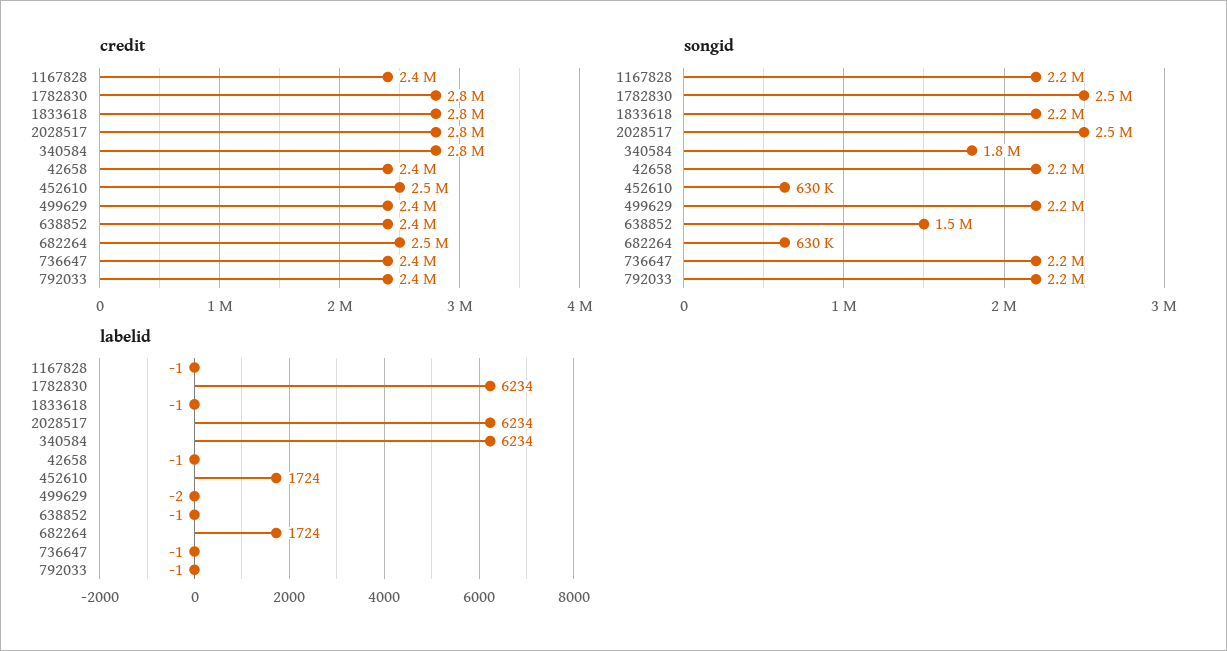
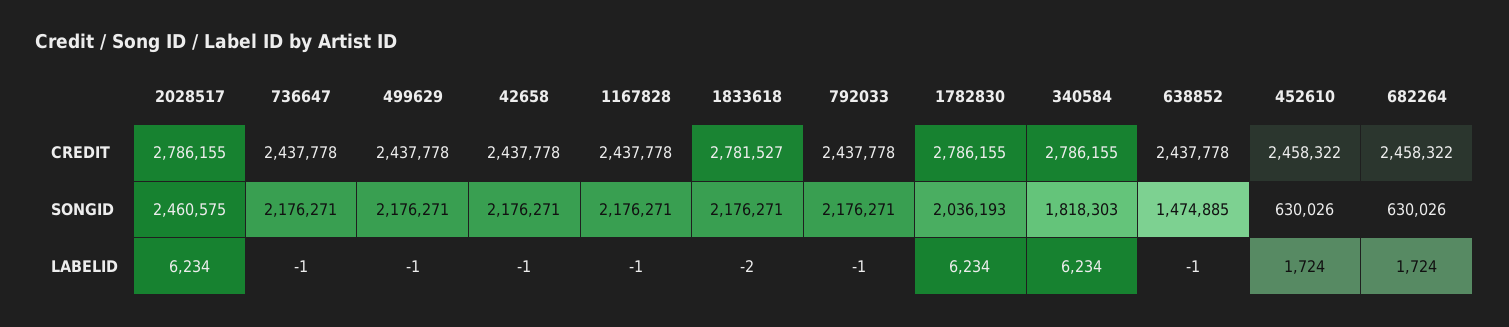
  {
    "credit": {
      "1167828": 2437778,
      "1782830": 2786155,
      "1833618": 2781527,
      "2028517": 2786155,
      "340584": 2786155,
      "42658": 2437778,
      "452610": 2458322,
      "499629": 2437778,
      "638852": 2437778,
      "682264": 2458322,
      "736647": 2437778,
      "792033": 2437778
    },
    "songid": {
      "1167828": 2176271,
-     "1782830": 2500000,
+     "1782830": 2036193,
      "1833618": 2176271,
      "2028517": 2460575,
      "340584": 1818303,
      "42658": 2176271,
      "452610": 630026,
      "499629": 2176271,
      "638852": 1474885,
      "682264": 630026,
      "736647": 2176271,
      "792033": 2176271
    },
    "labelid": {
      "1167828": -1,
      "1782830": 6234,
-     "1833618": -1,
+     "1833618": -2,
      "2028517": 6234,
      "340584": 6234,
      "42658": -1,
      "452610": 1724,
-     "499629": -2,
+     "499629": -1,
      "638852": -1,
      "682264": 1724,
      "736647": -1,
      "792033": -1
    }
  }

